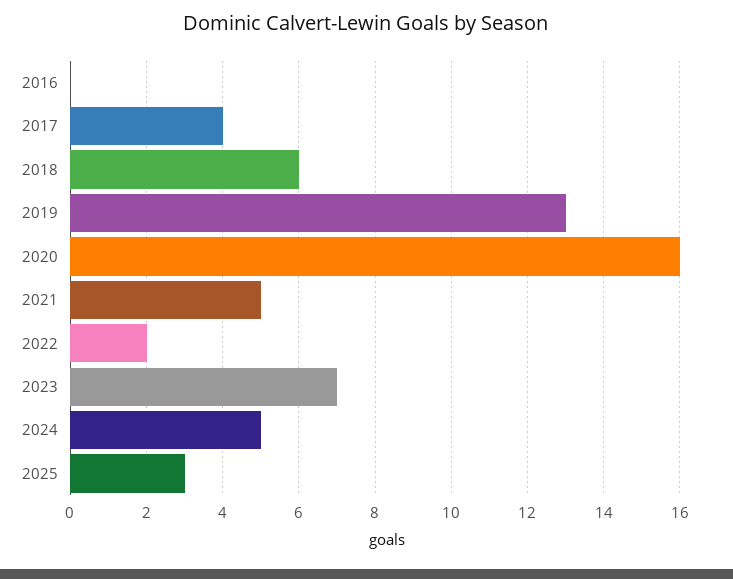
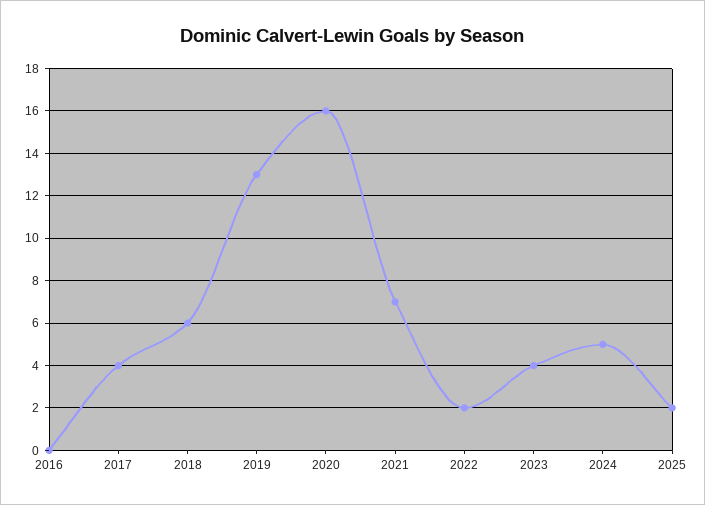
  {
    "2016": 0,
    "2017": 4,
    "2018": 6,
    "2019": 13,
    "2020": 16,
-   "2021": 5,
+   "2021": 7,
    "2022": 2,
-   "2023": 7,
+   "2023": 4,
    "2024": 5,
-   "2025": 3
+   "2025": 2
  }

